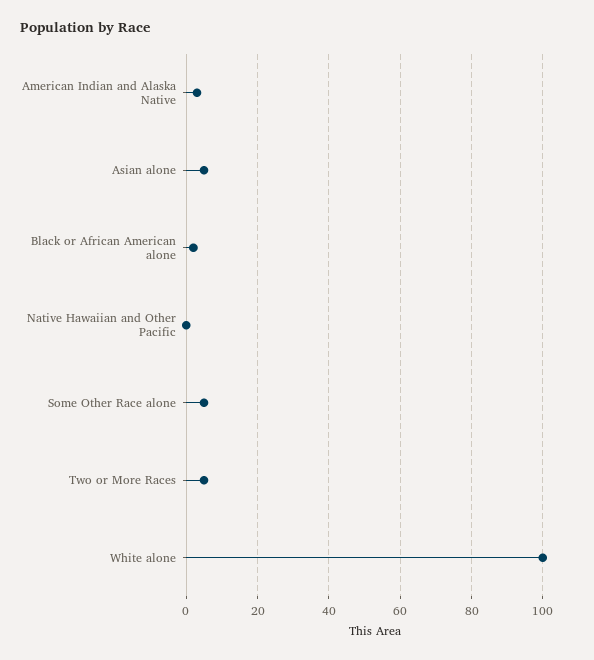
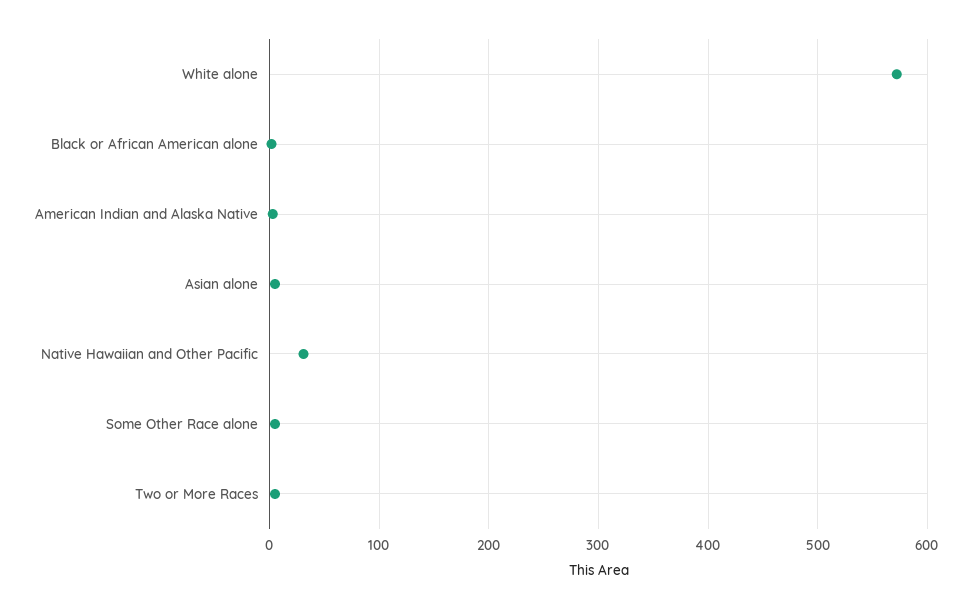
  {
    "American Indian and Alaska Native": 5,
    "Asian alone": 5,
    "Black or African American alone": 0,
-   "Native Hawaiian and Other Pacific": 0,
+   "Native Hawaiian and Other Pacific": 30,
    "Some Other Race alone": 5,
    "Two or More Races": 5,
-   "White alone": 100
+   "White alone": 570
  }

